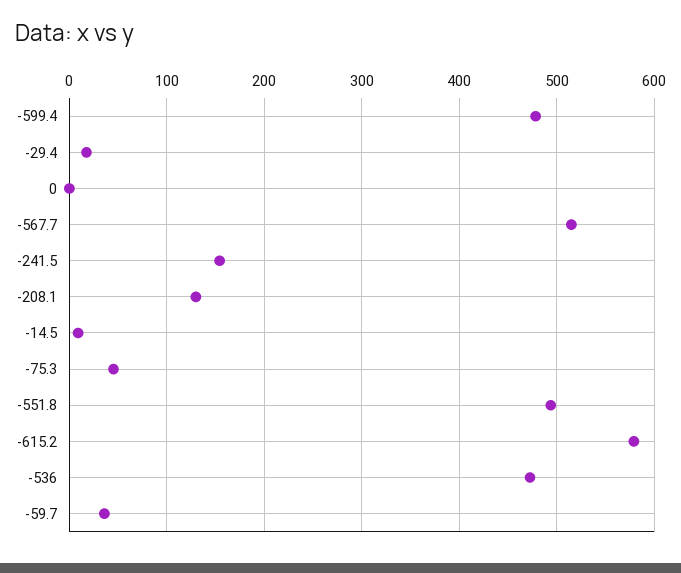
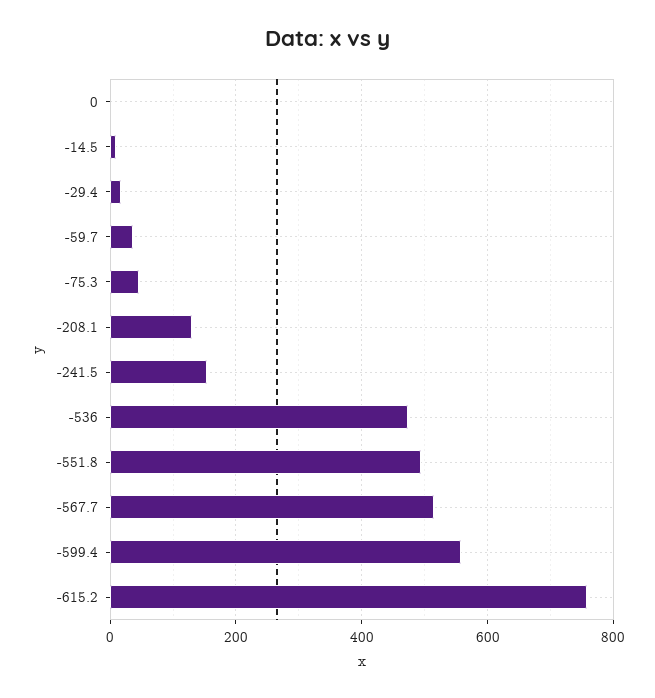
  {
-   "-599.4": 480,
+   "-599.4": 560,
    "-29.4": 20,
    "0": 0,
    "-567.7": 520,
    "-241.5": 150,
    "-208.1": 130,
    "-14.5": 10,
    "-75.3": 50,
    "-551.8": 490,
-   "-615.2": 580,
+   "-615.2": 760,
    "-536": 470,
    "-59.7": 40
  }

